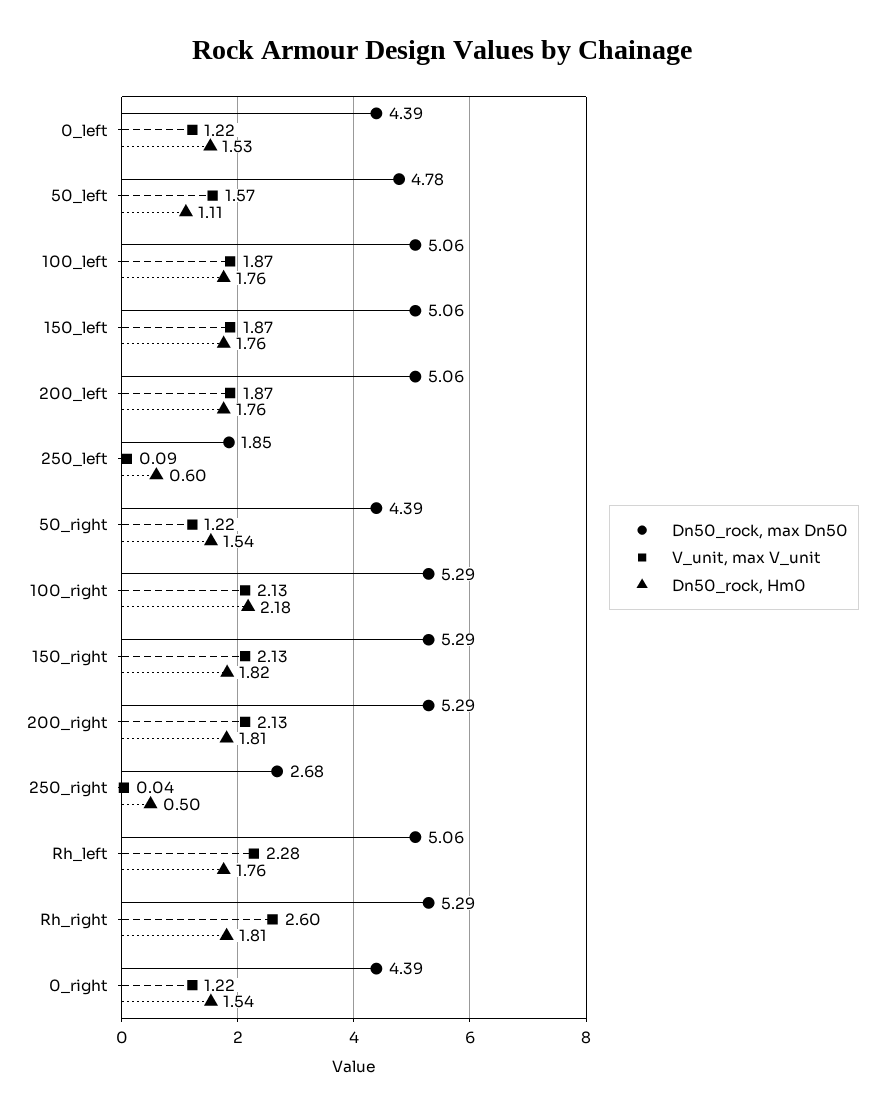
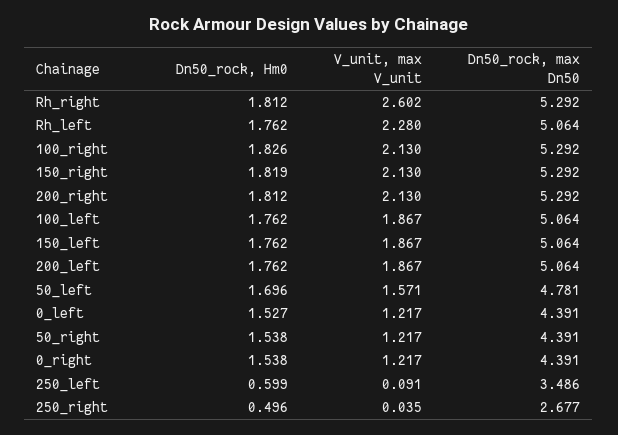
  {
    "Dn50_rock, max Dn50": {
      "0_left": 4.391,
      "50_left": 4.781,
      "100_left": 5.064,
      "150_left": 5.064,
      "200_left": 5.064,
-     "250_left": 1.85,
+     "250_left": 3.486,
      "50_right": 4.391,
      "100_right": 5.292,
      "150_right": 5.292,
      "200_right": 5.292,
      "250_right": 2.677,
      "Rh_left": 5.064,
      "Rh_right": 5.292,
      "0_right": 4.391
    },
    "V_unit, max V_unit": {
      "0_left": 1.217,
      "50_left": 1.571,
      "100_left": 1.867,
      "150_left": 1.867,
      "200_left": 1.867,
      "250_left": 0.091,
      "50_right": 1.217,
      "100_right": 2.13,
      "150_right": 2.13,
      "200_right": 2.13,
      "250_right": 0.035,
      "Rh_left": 2.28,
      "Rh_right": 2.602,
      "0_right": 1.217
    },
    "Dn50_rock, Hm0": {
      "0_left": 1.527,
-     "50_left": 1.11,
+     "50_left": 1.696,
      "100_left": 1.762,
      "150_left": 1.762,
      "200_left": 1.762,
      "250_left": 0.599,
      "50_right": 1.538,
-     "100_right": 2.18,
+     "100_right": 1.826,
      "150_right": 1.819,
      "200_right": 1.812,
      "250_right": 0.496,
      "Rh_left": 1.762,
      "Rh_right": 1.812,
      "0_right": 1.538
    }
  }

